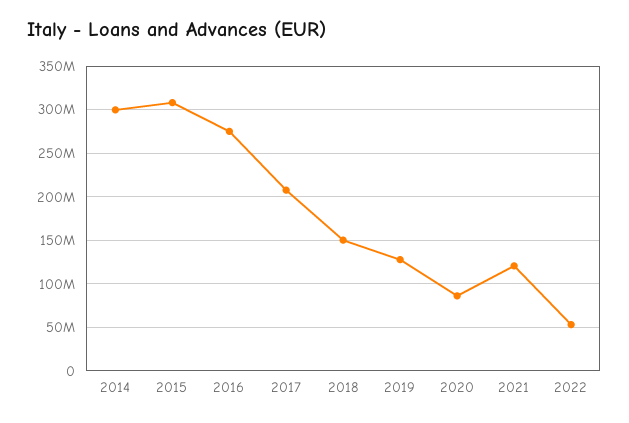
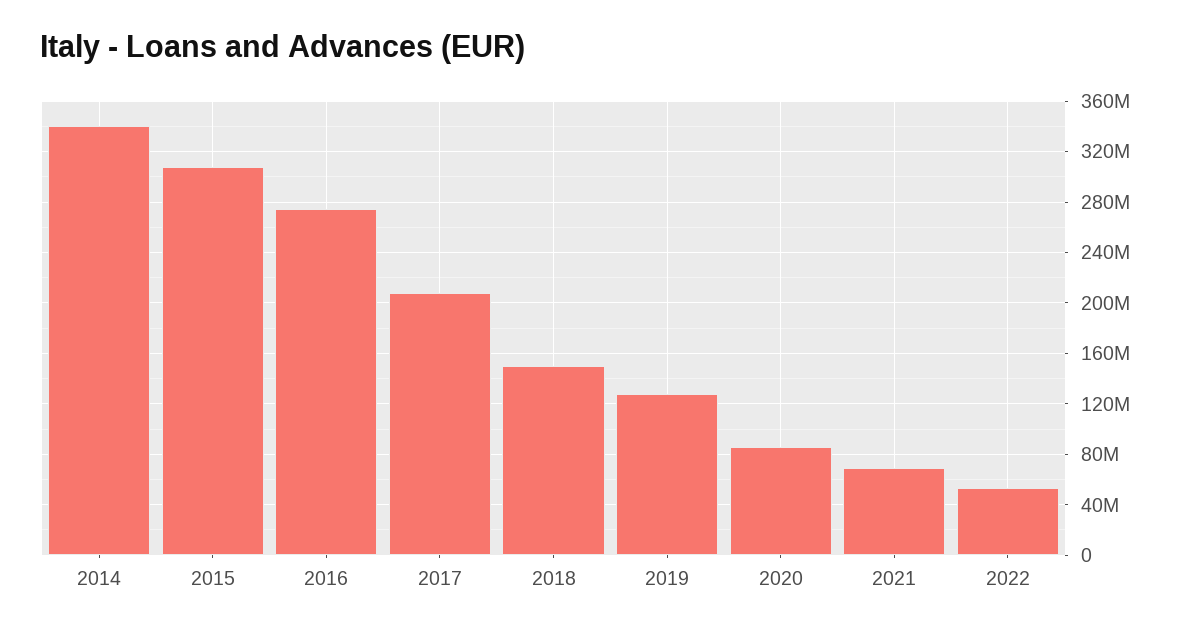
  {
-   "2014": 300000000,
+   "2014": 340000000,
    "2015": 310000000,
    "2016": 275000000,
    "2017": 210000000,
    "2018": 150000000,
    "2019": 130000000,
    "2020": 85000000,
-   "2021": 120000000,
+   "2021": 70000000,
    "2022": 55000000
  }

